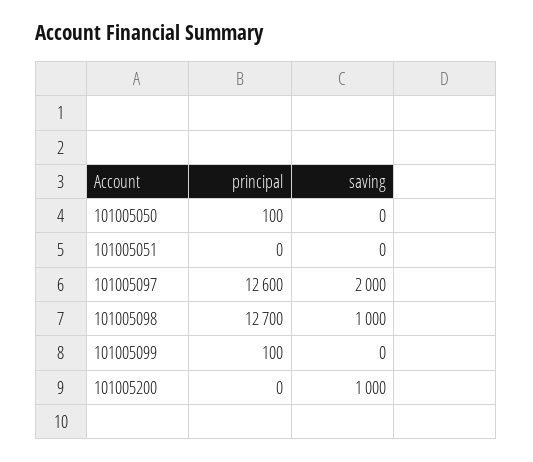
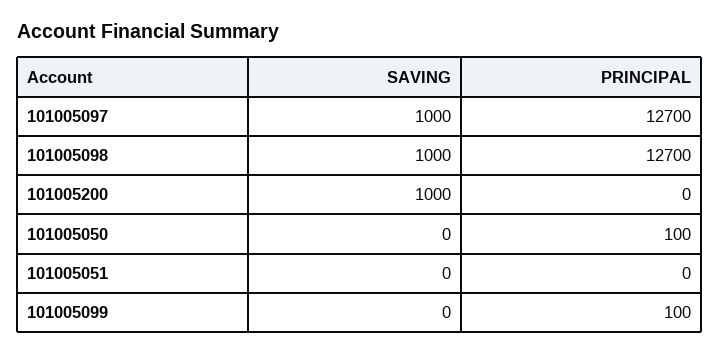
  {
    "principal": {
      "101005050": 100,
      "101005051": 0,
-     "101005097": 12600,
+     "101005097": 12700,
      "101005098": 12700,
      "101005099": 100,
      "101005200": 0
    },
    "saving": {
      "101005050": 0,
      "101005051": 0,
-     "101005097": 2000,
+     "101005097": 1000,
      "101005098": 1000,
      "101005099": 0,
      "101005200": 1000
    }
  }

